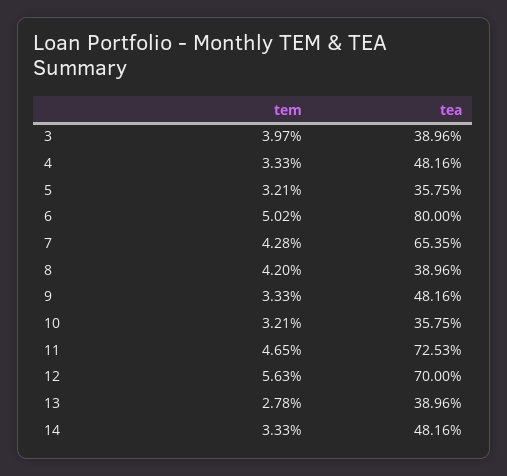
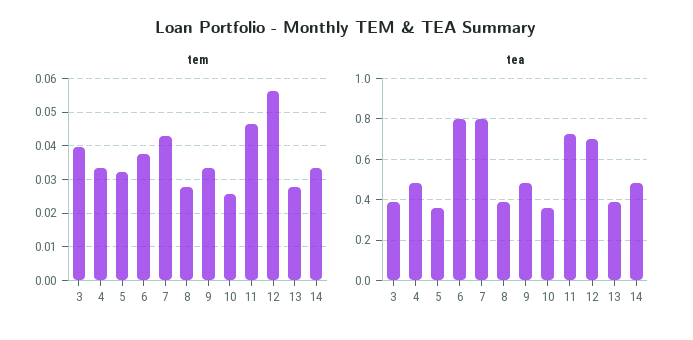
  {
    "tem": {
      "3": 0.0397,
      "4": 0.0333,
      "5": 0.0321,
-     "6": 0.0502,
+     "6": 0.038,
      "7": 0.0428,
-     "8": 0.042,
+     "8": 0.028,
      "9": 0.0333,
-     "10": 0.0321,
+     "10": 0.026,
      "11": 0.0465,
      "12": 0.0563,
      "13": 0.0278,
      "14": 0.0333
    },
    "tea": {
      "3": 0.3896,
      "4": 0.4816,
      "5": 0.3575,
      "6": 0.8,
-     "7": 0.6535,
+     "7": 0.8,
      "8": 0.3896,
      "9": 0.4816,
      "10": 0.3575,
      "11": 0.7253,
      "12": 0.7,
      "13": 0.3896,
      "14": 0.4816
    }
  }

